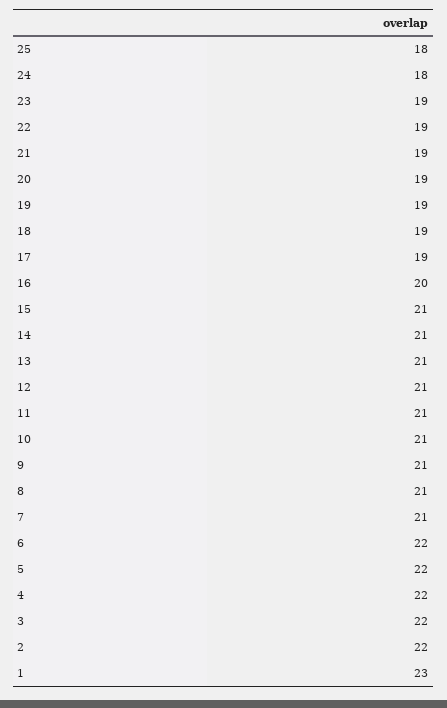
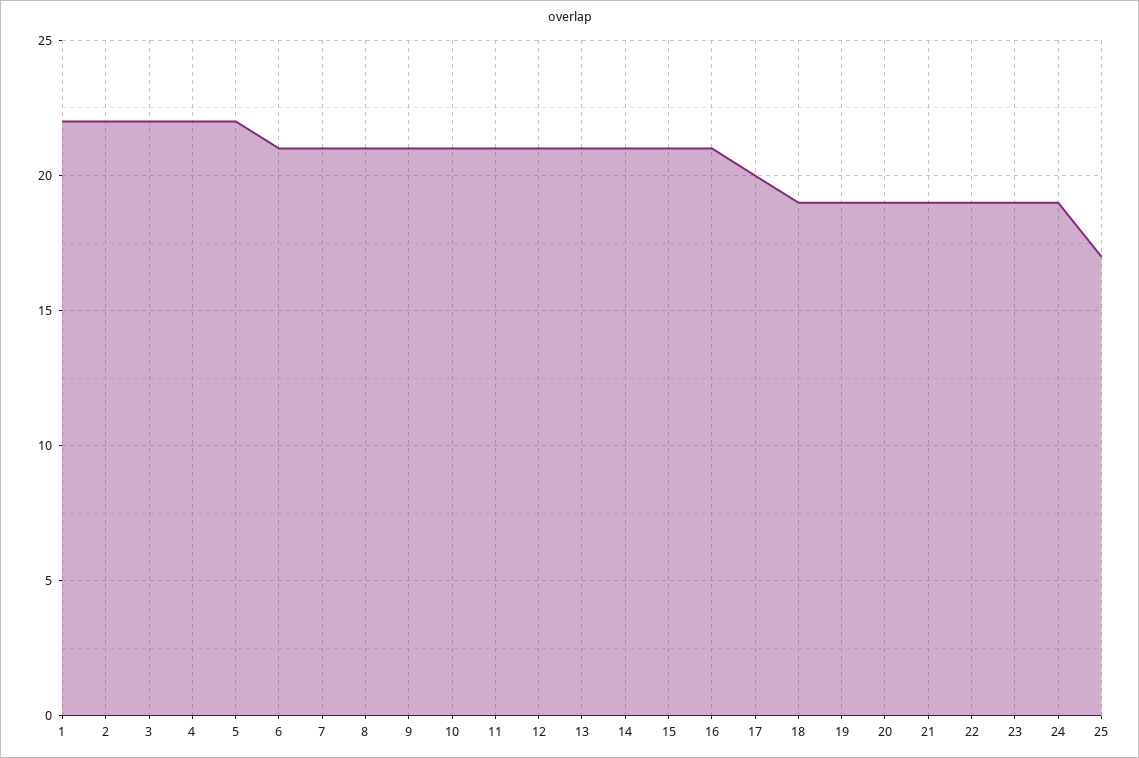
  {
-   "25": 18,
+   "25": 17,
-   "24": 18,
+   "24": 19,
    "23": 19,
    "22": 19,
    "21": 19,
    "20": 19,
    "19": 19,
    "18": 19,
-   "17": 19,
+   "17": 20,
-   "16": 20,
+   "16": 21,
    "15": 21,
    "14": 21,
    "13": 21,
    "12": 21,
    "11": 21,
    "10": 21,
    "9": 21,
    "8": 21,
    "7": 21,
-   "6": 22,
+   "6": 21,
    "5": 22,
    "4": 22,
    "3": 22,
    "2": 22,
-   "1": 23
+   "1": 22
  }

